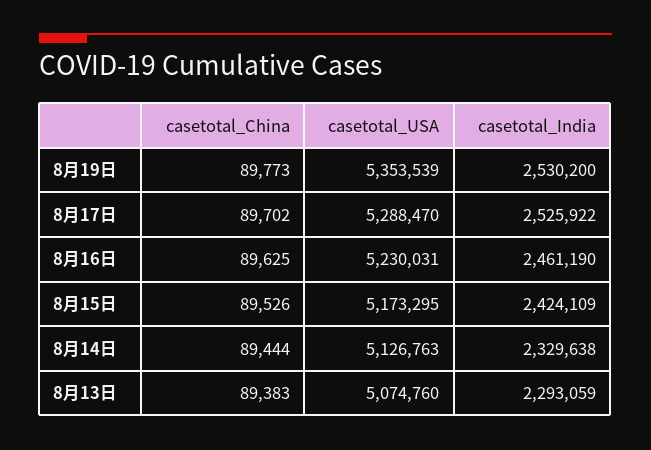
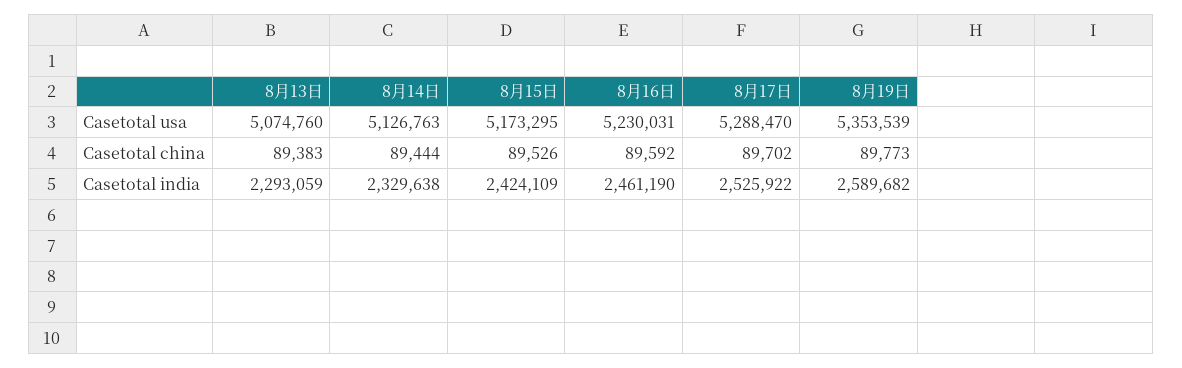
  {
    "casetotal_China": {
      "8月19日": 89773,
      "8月17日": 89702,
-     "8月16日": 89625,
+     "8月16日": 89592,
      "8月15日": 89526,
      "8月14日": 89444,
      "8月13日": 89383
    },
    "casetotal_USA": {
      "8月19日": 5353539,
      "8月17日": 5288470,
      "8月16日": 5230031,
      "8月15日": 5173295,
      "8月14日": 5126763,
      "8月13日": 5074760
    },
    "casetotal_India": {
-     "8月19日": 2530200,
+     "8月19日": 2589682,
      "8月17日": 2525922,
      "8月16日": 2461190,
      "8月15日": 2424109,
      "8月14日": 2329638,
      "8月13日": 2293059
    }
  }

